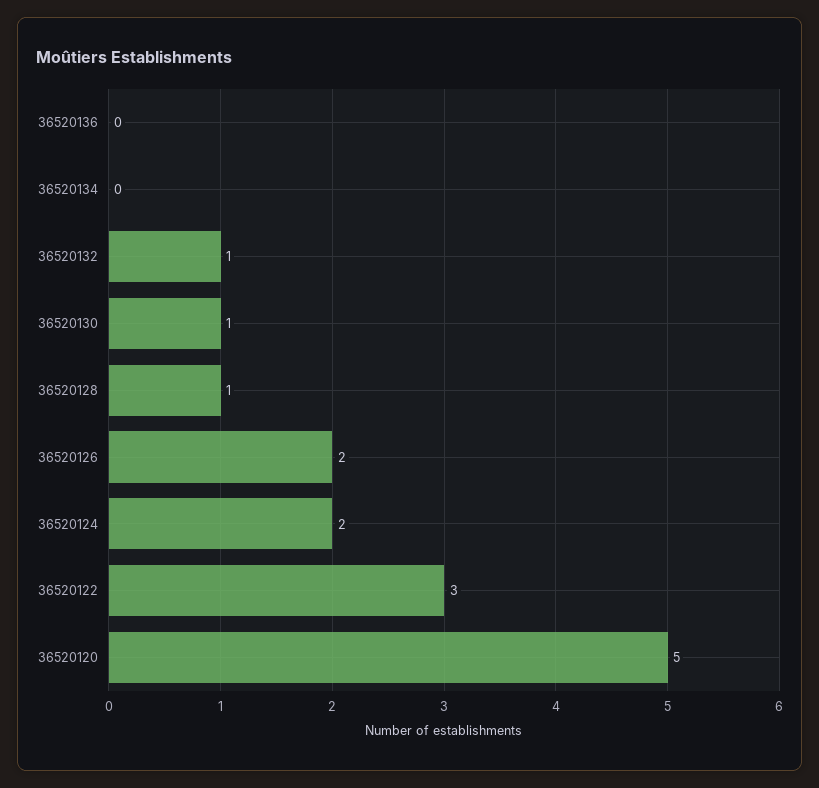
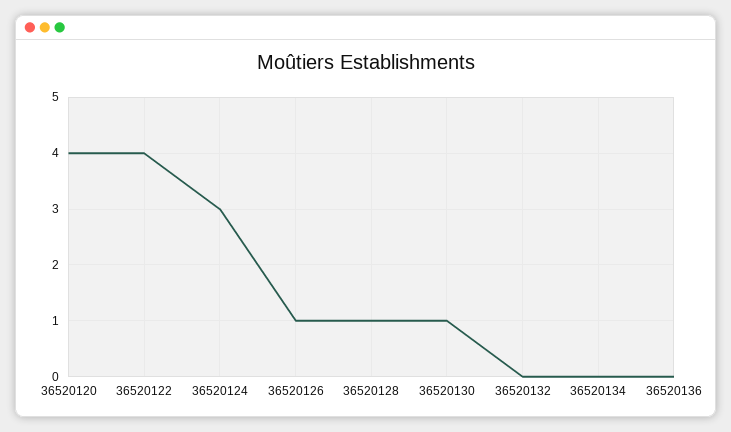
  {
    "36520136": 0,
    "36520134": 0,
-   "36520132": 1,
+   "36520132": 0,
    "36520130": 1,
    "36520128": 1,
-   "36520126": 2,
+   "36520126": 1,
-   "36520124": 2,
+   "36520124": 3,
-   "36520122": 3,
+   "36520122": 4,
-   "36520120": 5
+   "36520120": 4
  }

